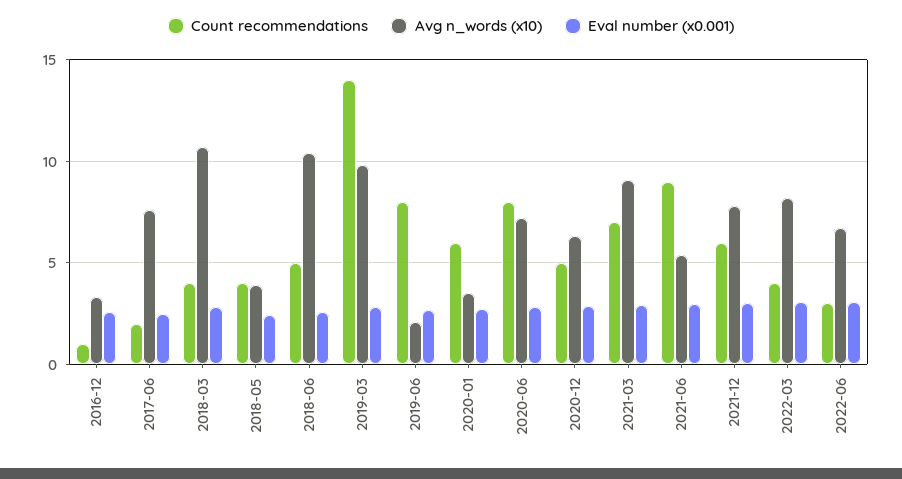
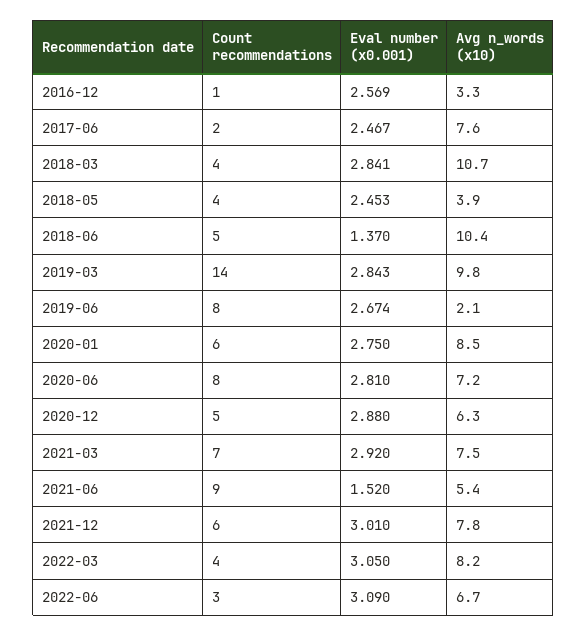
  {
    "Count recommendations": {
      "2016-12": 1,
      "2017-06": 2,
      "2018-03": 4,
      "2018-05": 4,
      "2018-06": 5,
      "2019-03": 14,
      "2019-06": 8,
      "2020-01": 6,
      "2020-06": 8,
      "2020-12": 5,
      "2021-03": 7,
      "2021-06": 9,
      "2021-12": 6,
      "2022-03": 4,
      "2022-06": 3
    },
    "Avg n_words (x10)": {
      "2016-12": 3.3,
      "2017-06": 7.6,
      "2018-03": 10.7,
      "2018-05": 3.9,
      "2018-06": 10.4,
      "2019-03": 9.8,
      "2019-06": 2.1,
-     "2020-01": 3.5,
+     "2020-01": 8.5,
      "2020-06": 7.2,
      "2020-12": 6.3,
-     "2021-03": 9,
+     "2021-03": 7.5,
      "2021-06": 5.4,
      "2021-12": 7.8,
      "2022-03": 8.2,
      "2022-06": 6.7
    },
    "Eval number (x0.001)": {
      "2016-12": 2.569,
      "2017-06": 2.467,
      "2018-03": 2.841,
      "2018-05": 2.453,
-     "2018-06": 2.5,
+     "2018-06": 1.37,
      "2019-03": 2.843,
      "2019-06": 2.674,
      "2020-01": 2.75,
      "2020-06": 2.81,
      "2020-12": 2.88,
      "2021-03": 2.92,
-     "2021-06": 3,
+     "2021-06": 1.52,
      "2021-12": 3.01,
      "2022-03": 3.05,
      "2022-06": 3.09
    }
  }

